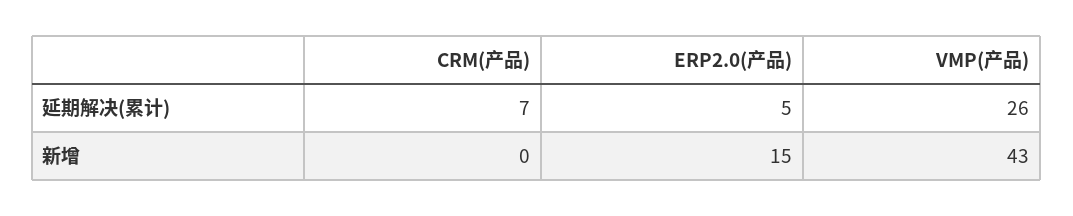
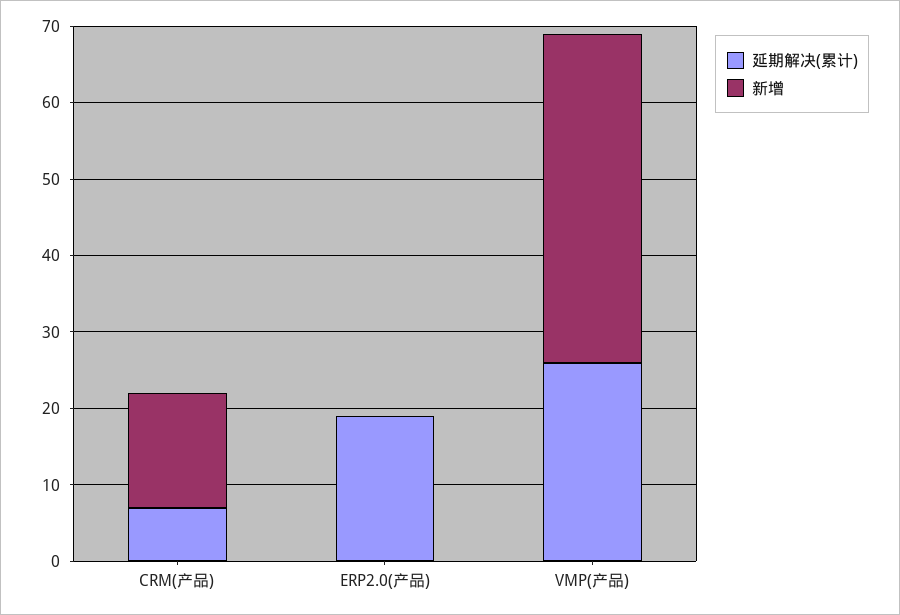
  {
    "延期解决(累计)": {
      "CRM(产品)": 7,
-     "ERP2.0(产品)": 5,
+     "ERP2.0(产品)": 20,
      "VMP(产品)": 26
    },
    "新增": {
-     "CRM(产品)": 0,
+     "CRM(产品)": 15,
-     "ERP2.0(产品)": 15,
+     "ERP2.0(产品)": 0,
      "VMP(产品)": 43
    }
  }

